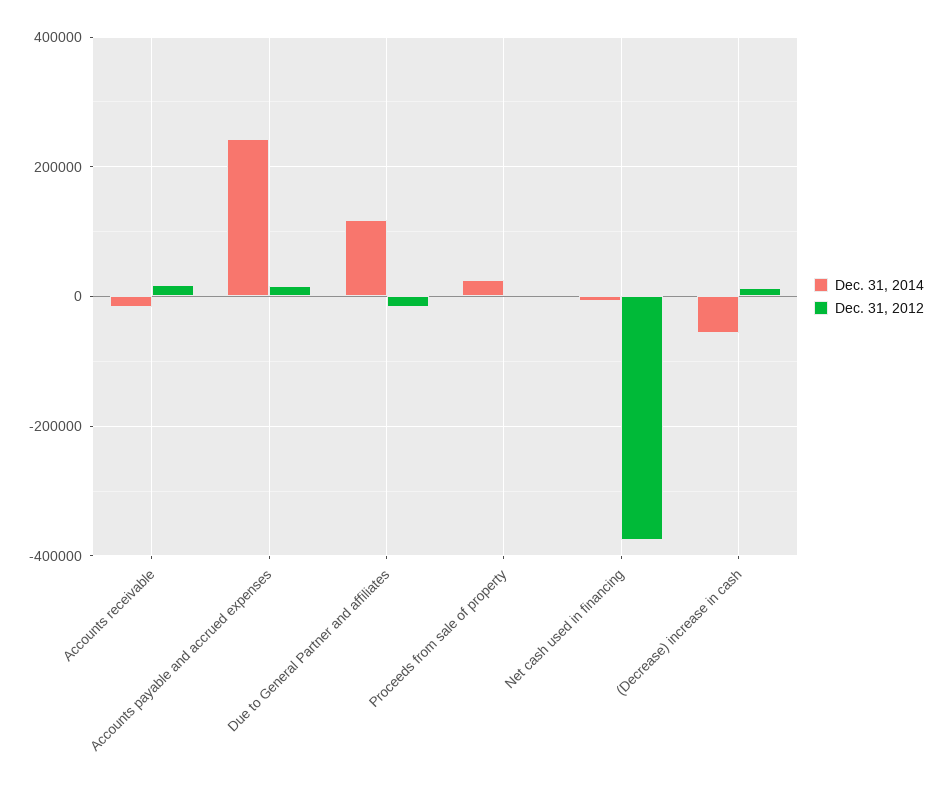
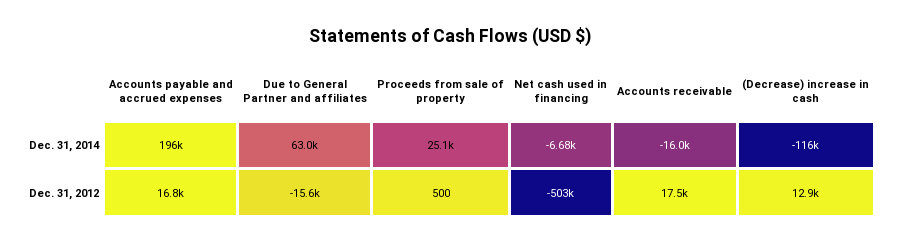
  {
    "Dec. 31, 2014": {
      "Accounts receivable": -16000,
-     "Accounts payable and accrued expenses": 240000,
+     "Accounts payable and accrued expenses": 196000,
-     "Due to General Partner and affiliates": 120000,
+     "Due to General Partner and affiliates": 63000,
      "Proceeds from sale of property": 25100,
      "Net cash used in financing": -6680,
-     "(Decrease) increase in cash": -60000
+     "(Decrease) increase in cash": -116000
    },
    "Dec. 31, 2012": {
      "Accounts receivable": 17500,
      "Accounts payable and accrued expenses": 16800,
      "Due to General Partner and affiliates": -15600,
      "Proceeds from sale of property": 500,
-     "Net cash used in financing": -380000,
+     "Net cash used in financing": -503000,
      "(Decrease) increase in cash": 12900
    }
  }

